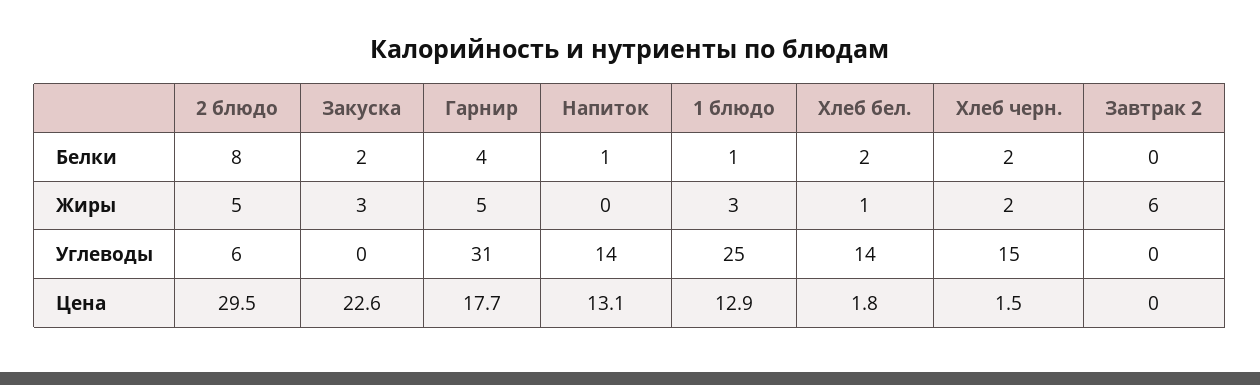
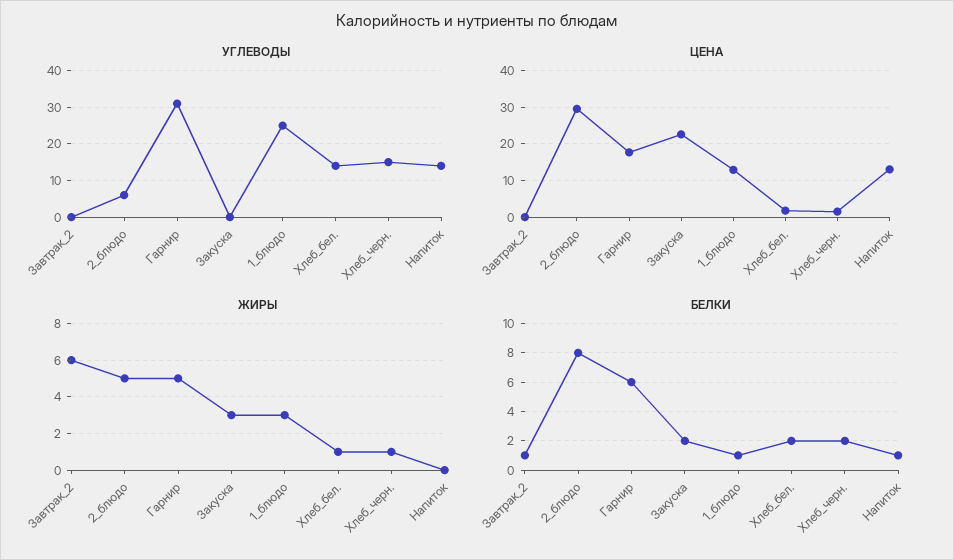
  {
    "Белки": {
      "2 блюдо": 8,
      "Закуска": 2,
-     "Гарнир": 4,
+     "Гарнир": 6,
      "Напиток": 1,
      "1 блюдо": 1,
      "Хлеб бел.": 2,
      "Хлеб черн.": 2,
-     "Завтрак 2": 0
+     "Завтрак 2": 1
    },
    "Жиры": {
      "2 блюдо": 5,
      "Закуска": 3,
      "Гарнир": 5,
      "Напиток": 0,
      "1 блюдо": 3,
      "Хлеб бел.": 1,
-     "Хлеб черн.": 2,
+     "Хлеб черн.": 1,
      "Завтрак 2": 6
    },
    "Углеводы": {
      "2 блюдо": 6,
      "Закуска": 0,
      "Гарнир": 31,
      "Напиток": 14,
      "1 блюдо": 25,
      "Хлеб бел.": 14,
      "Хлеб черн.": 15,
      "Завтрак 2": 0
    },
    "Цена": {
      "2 блюдо": 29.5,
      "Закуска": 22.6,
      "Гарнир": 17.7,
      "Напиток": 13.1,
      "1 блюдо": 12.9,
      "Хлеб бел.": 1.8,
      "Хлеб черн.": 1.5,
      "Завтрак 2": 0
    }
  }

